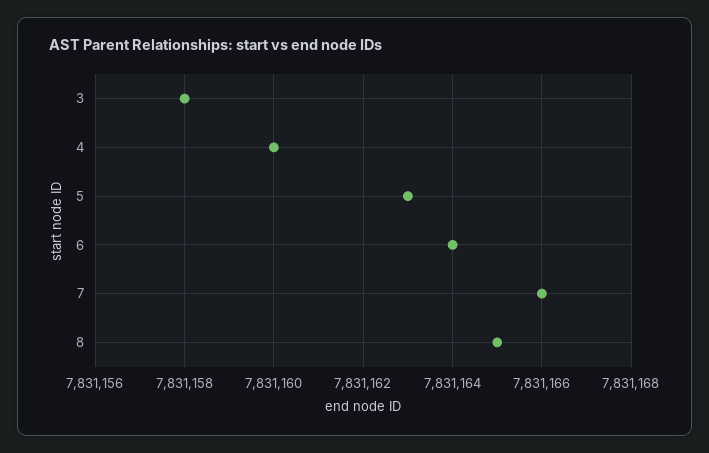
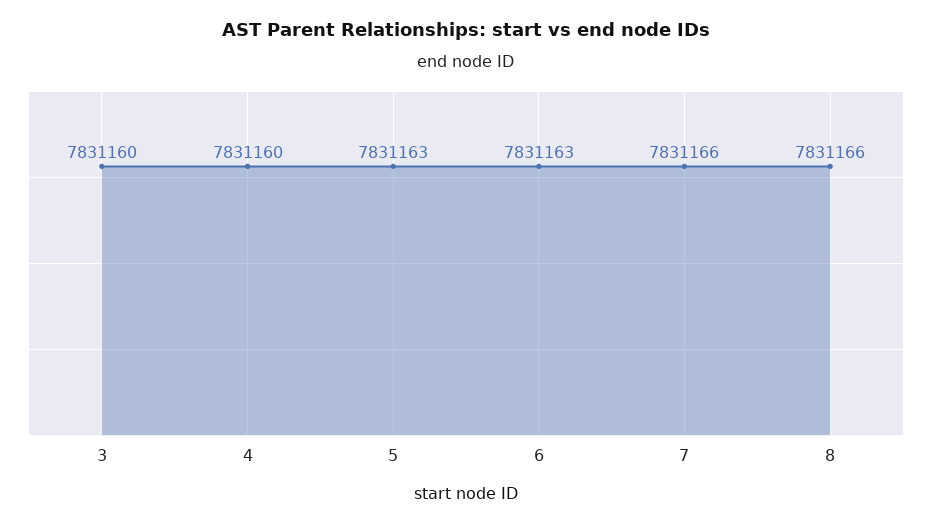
  {
-   "3": 7831158,
+   "3": 7831160,
    "4": 7831160,
    "5": 7831163,
-   "6": 7831164,
+   "6": 7831163,
    "7": 7831166,
-   "8": 7831165
+   "8": 7831166
  }

